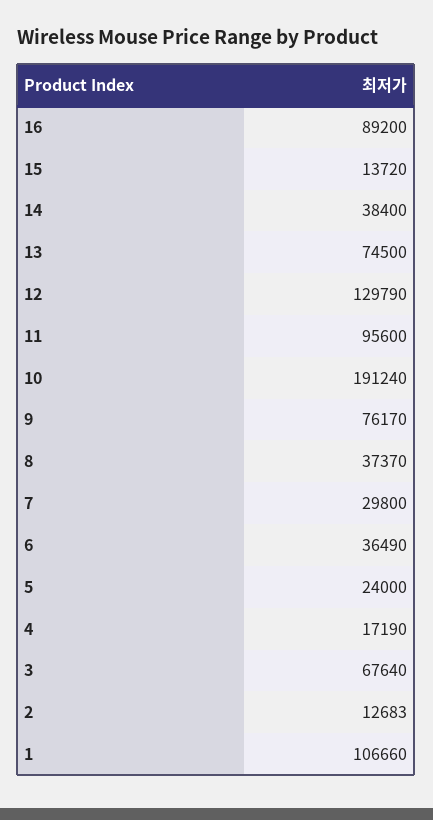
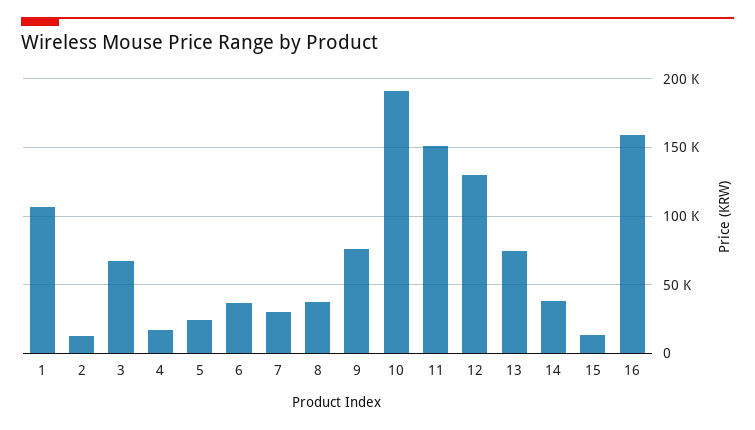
  {
-   "16": 89200,
+   "16": 160000,
    "15": 13720,
    "14": 38400,
    "13": 74500,
    "12": 129790,
-   "11": 95600,
+   "11": 150000,
    "10": 191240,
    "9": 76170,
    "8": 37370,
    "7": 29800,
    "6": 36490,
    "5": 24000,
    "4": 17190,
    "3": 67640,
    "2": 12683,
    "1": 106660
  }

